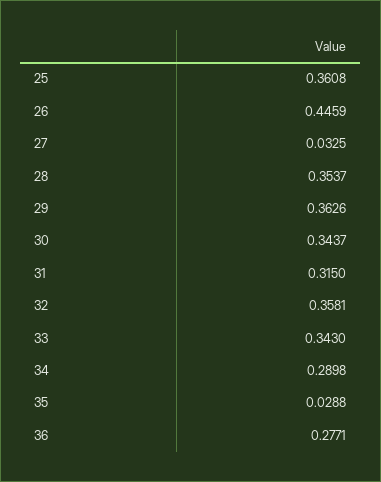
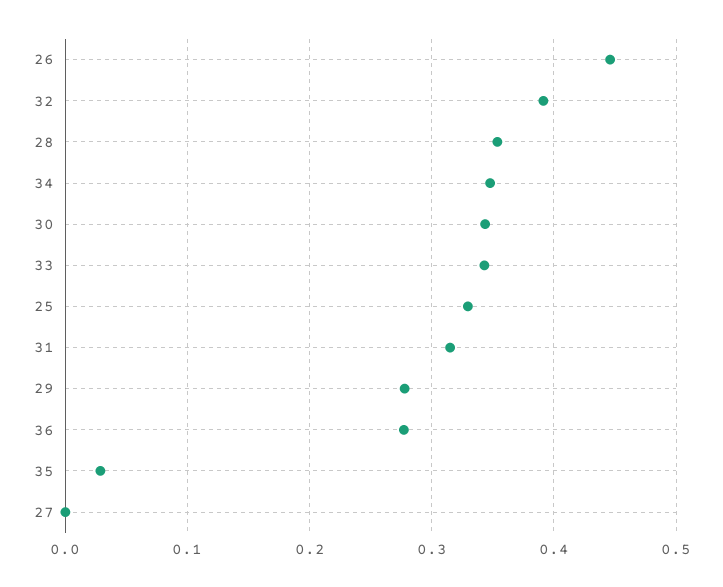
  {
-   "25": 0.3608,
+   "25": 0.33,
    "26": 0.4459,
-   "27": 0.0325,
+   "27": 0,
    "28": 0.3537,
-   "29": 0.3626,
+   "29": 0.28,
    "30": 0.3437,
    "31": 0.315,
-   "32": 0.3581,
+   "32": 0.39,
    "33": 0.343,
-   "34": 0.2898,
+   "34": 0.35,
    "35": 0.0288,
    "36": 0.2771
  }

